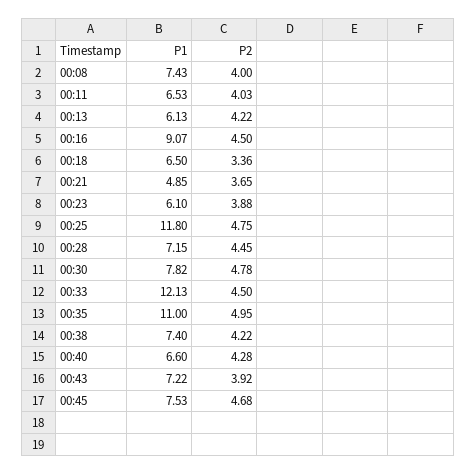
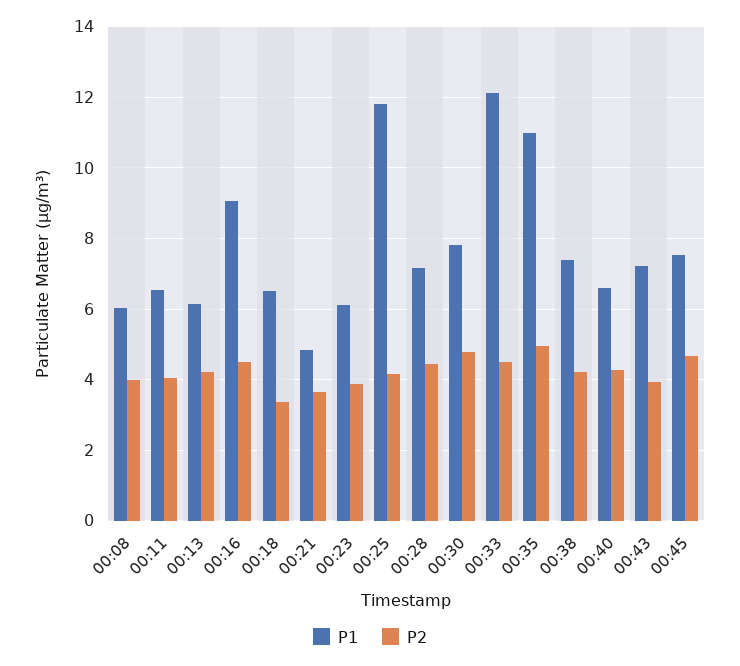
  {
    "P1": {
-     "00:08": 7.43,
+     "00:08": 6,
      "00:11": 6.53,
      "00:13": 6.13,
      "00:16": 9.07,
      "00:18": 6.5,
      "00:21": 4.85,
      "00:23": 6.1,
      "00:25": 11.8,
      "00:28": 7.15,
      "00:30": 7.82,
      "00:33": 12.13,
      "00:35": 11,
      "00:38": 7.4,
      "00:40": 6.6,
      "00:43": 7.22,
      "00:45": 7.53
    },
    "P2": {
      "00:08": 4,
      "00:11": 4.03,
      "00:13": 4.22,
      "00:16": 4.5,
      "00:18": 3.36,
      "00:21": 3.65,
      "00:23": 3.88,
-     "00:25": 4.75,
+     "00:25": 4.2,
      "00:28": 4.45,
      "00:30": 4.78,
      "00:33": 4.5,
      "00:35": 4.95,
      "00:38": 4.22,
      "00:40": 4.28,
      "00:43": 3.92,
      "00:45": 4.68
    }
  }

